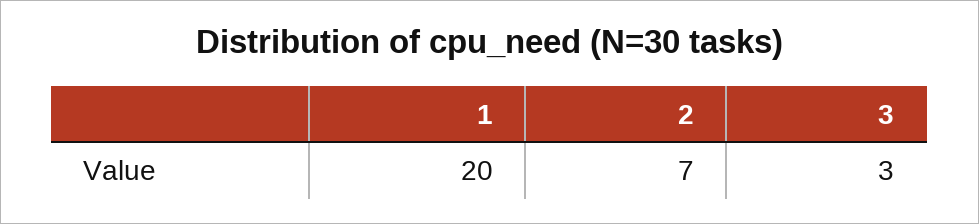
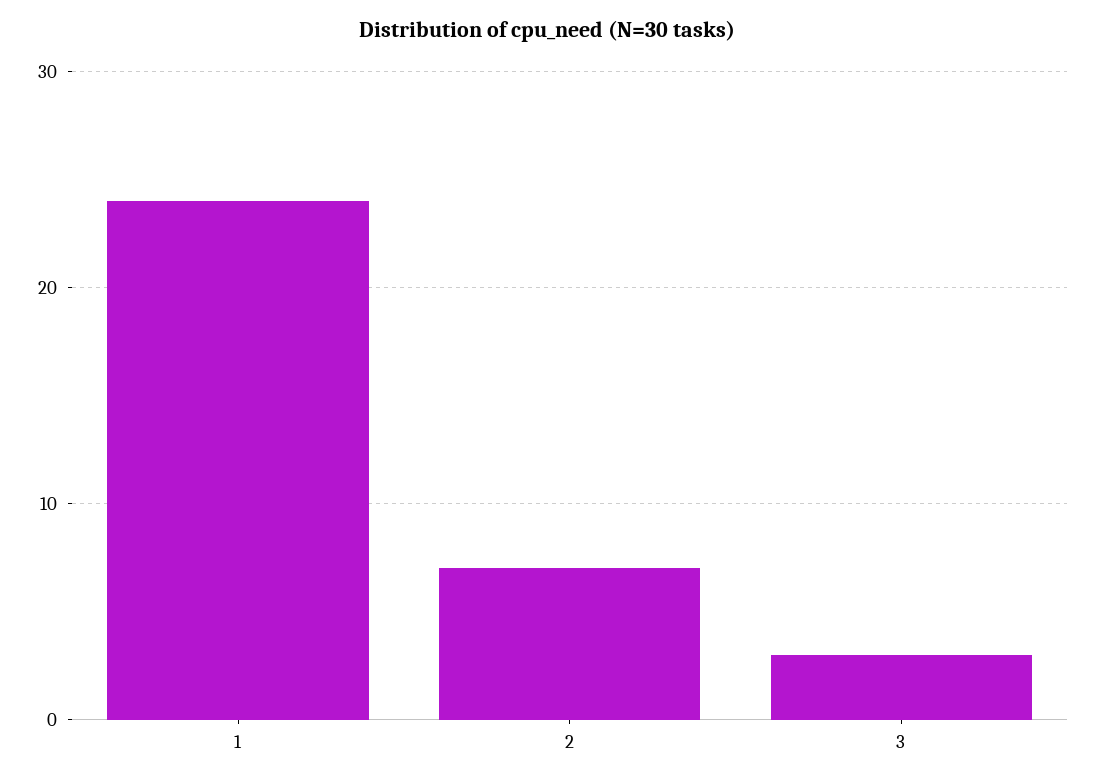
  {
-   "1": 20,
+   "1": 24,
    "2": 7,
    "3": 3
  }

